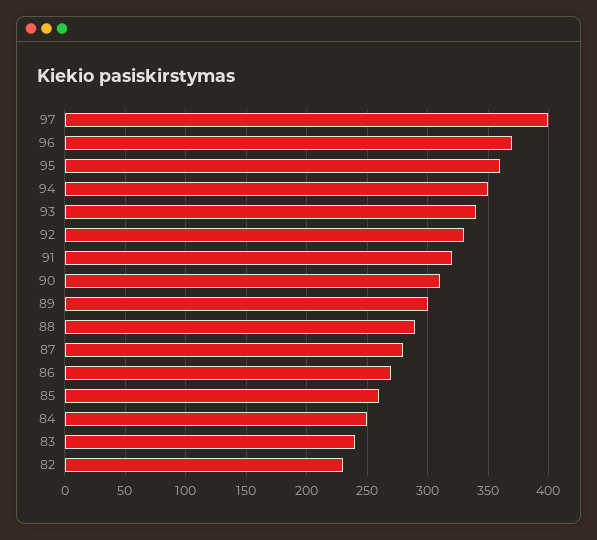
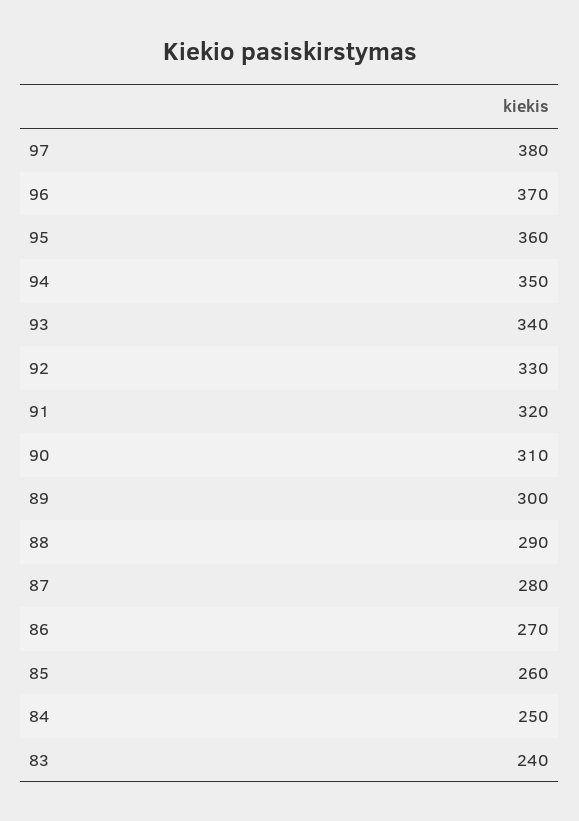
  {
-   "97": 400,
+   "97": 380,
    "96": 370,
    "95": 360,
    "94": 350,
    "93": 340,
    "92": 330,
    "91": 320,
    "90": 310,
    "89": 300,
    "88": 290,
    "87": 280,
    "86": 270,
    "85": 260,
    "84": 250,
-   "83": 240,
+   "83": 240
-   "82": 230
  }

